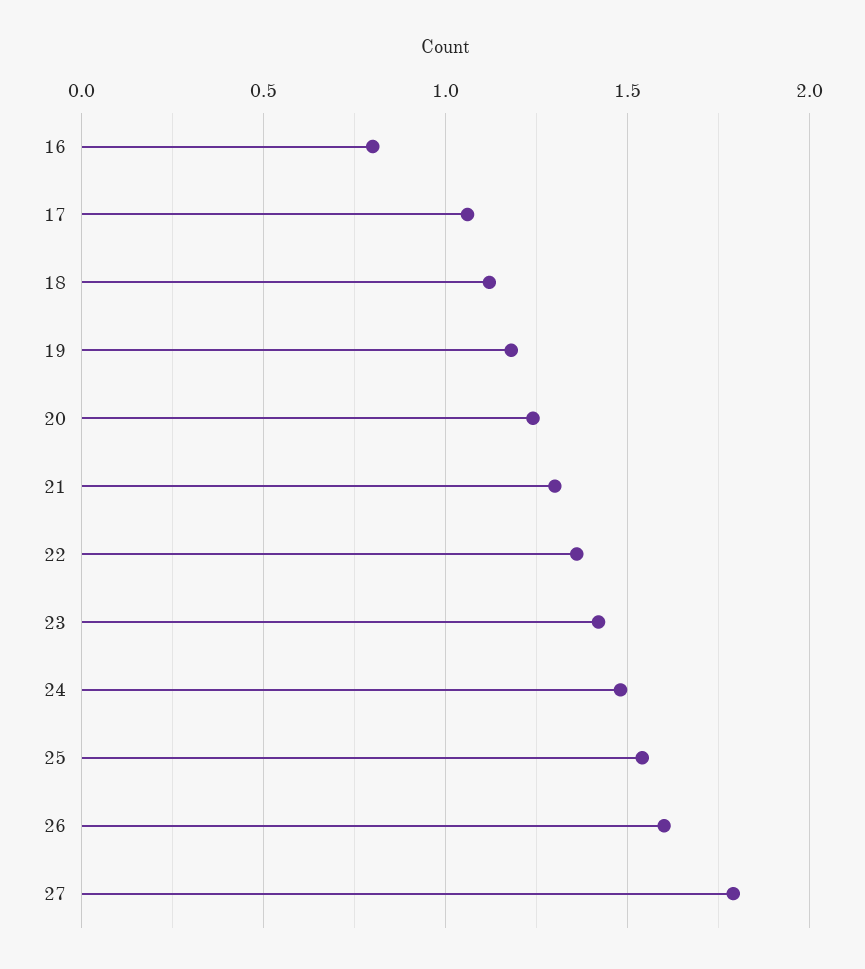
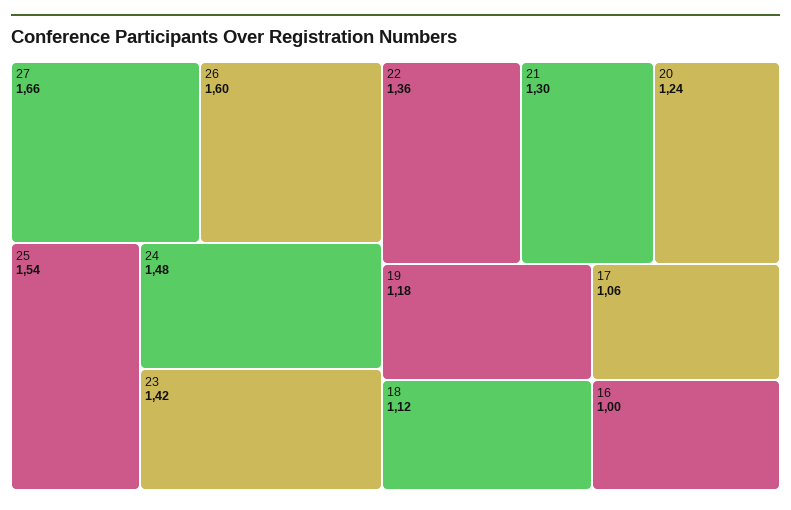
  {
-   "16": 0.8,
+   "16": 1,
    "17": 1.06,
    "18": 1.12,
    "19": 1.18,
    "20": 1.24,
    "21": 1.3,
    "22": 1.36,
    "23": 1.42,
    "24": 1.48,
    "25": 1.54,
    "26": 1.6,
-   "27": 1.8
+   "27": 1.66
  }

